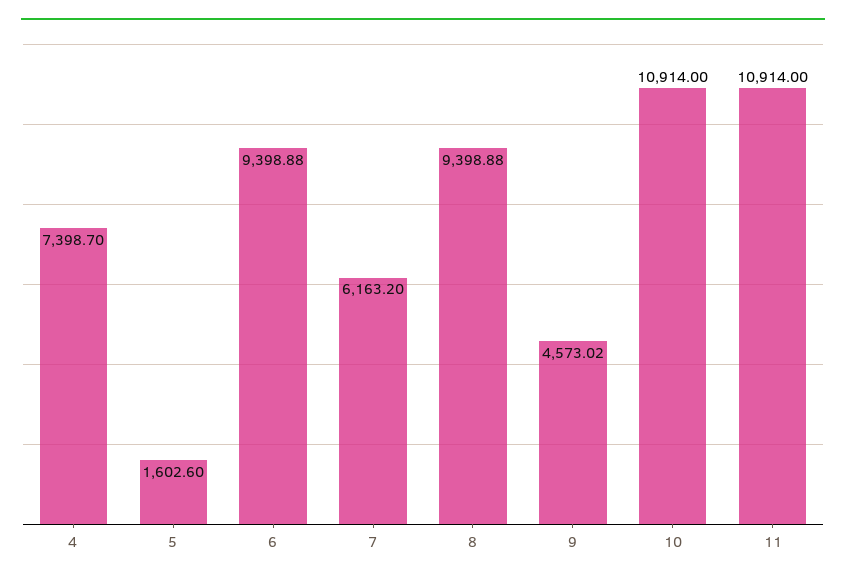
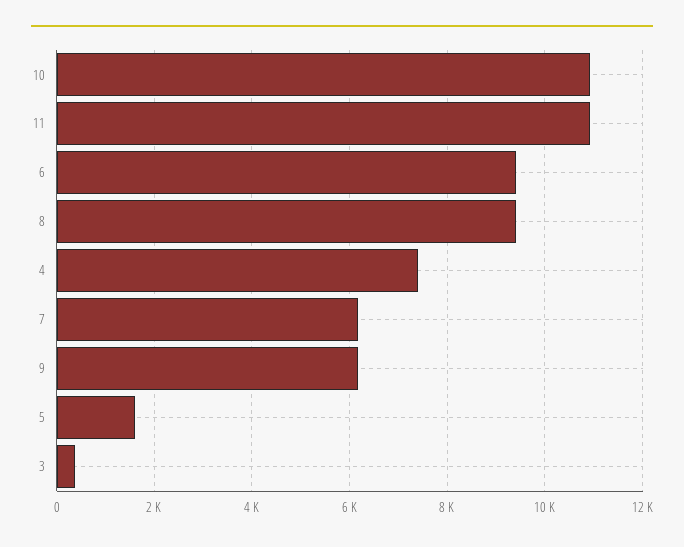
  {
    "4": 7398.7,
    "5": 1602.6,
    "6": 9398.88,
    "7": 6163.2,
    "8": 9398.88,
-   "9": 4573.02,
+   "9": 6200,
    "10": 10914,
-   "11": 10914
+   "11": 10914,
+   "3": 400
  }

